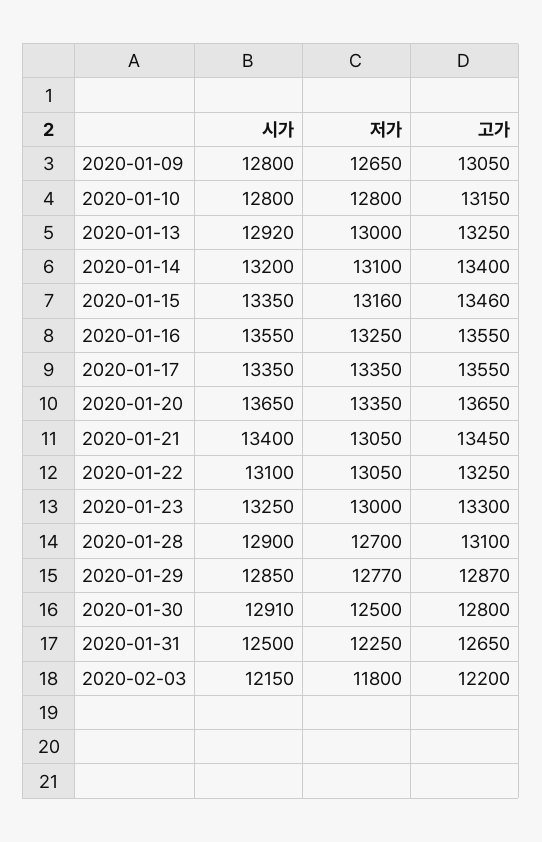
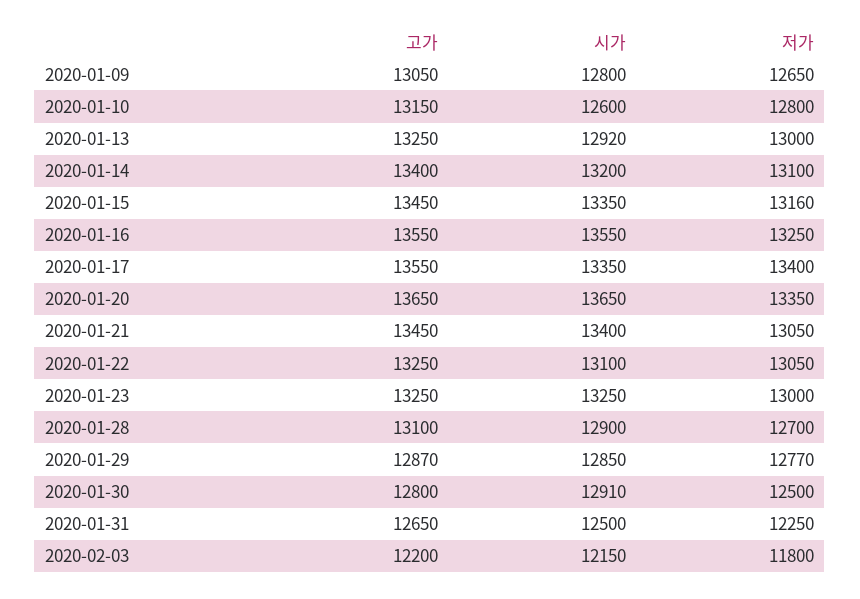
  {
    "시가": {
      "2020-01-09": 12800,
-     "2020-01-10": 12800,
+     "2020-01-10": 12600,
      "2020-01-13": 12920,
      "2020-01-14": 13200,
      "2020-01-15": 13350,
      "2020-01-16": 13550,
      "2020-01-17": 13350,
      "2020-01-20": 13650,
      "2020-01-21": 13400,
      "2020-01-22": 13100,
      "2020-01-23": 13250,
      "2020-01-28": 12900,
      "2020-01-29": 12850,
      "2020-01-30": 12910,
      "2020-01-31": 12500,
      "2020-02-03": 12150
    },
    "저가": {
      "2020-01-09": 12650,
      "2020-01-10": 12800,
      "2020-01-13": 13000,
      "2020-01-14": 13100,
      "2020-01-15": 13160,
      "2020-01-16": 13250,
-     "2020-01-17": 13350,
+     "2020-01-17": 13400,
      "2020-01-20": 13350,
      "2020-01-21": 13050,
      "2020-01-22": 13050,
      "2020-01-23": 13000,
      "2020-01-28": 12700,
      "2020-01-29": 12770,
      "2020-01-30": 12500,
      "2020-01-31": 12250,
      "2020-02-03": 11800
    },
    "고가": {
      "2020-01-09": 13050,
      "2020-01-10": 13150,
      "2020-01-13": 13250,
      "2020-01-14": 13400,
-     "2020-01-15": 13460,
+     "2020-01-15": 13450,
      "2020-01-16": 13550,
      "2020-01-17": 13550,
      "2020-01-20": 13650,
      "2020-01-21": 13450,
      "2020-01-22": 13250,
-     "2020-01-23": 13300,
+     "2020-01-23": 13250,
      "2020-01-28": 13100,
      "2020-01-29": 12870,
      "2020-01-30": 12800,
      "2020-01-31": 12650,
      "2020-02-03": 12200
    }
  }

